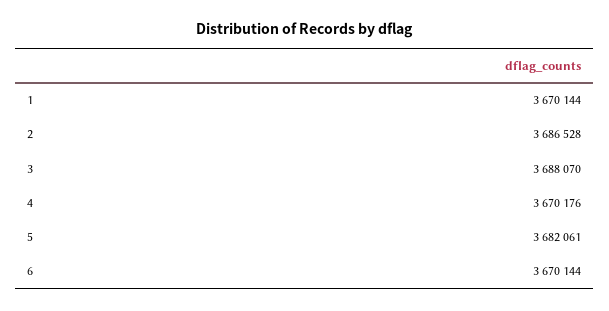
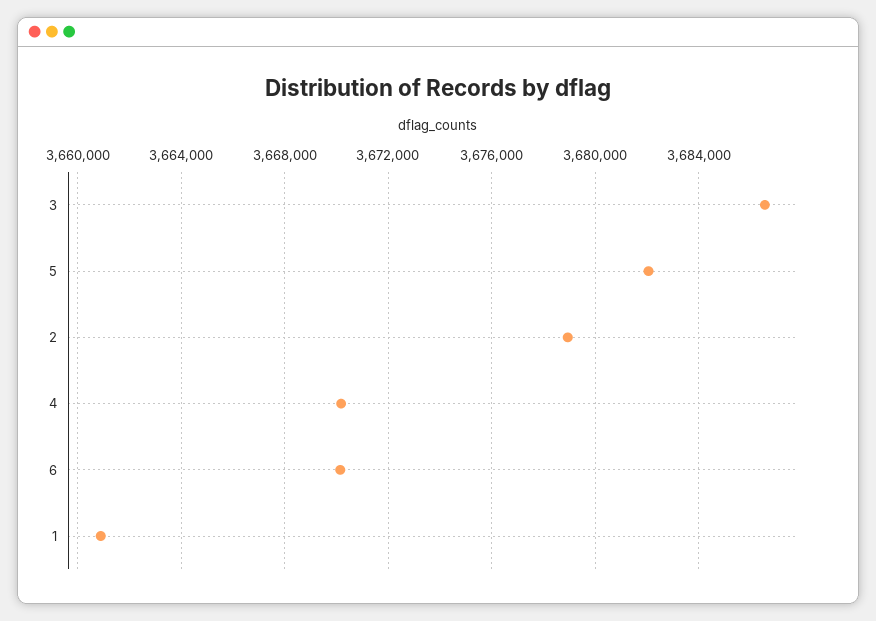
  {
-   "1": 3670144,
+   "1": 3661000,
-   "2": 3686528,
+   "2": 3679000,
-   "3": 3688070,
+   "3": 3686500,
    "4": 3670176,
    "5": 3682061,
    "6": 3670144
  }

